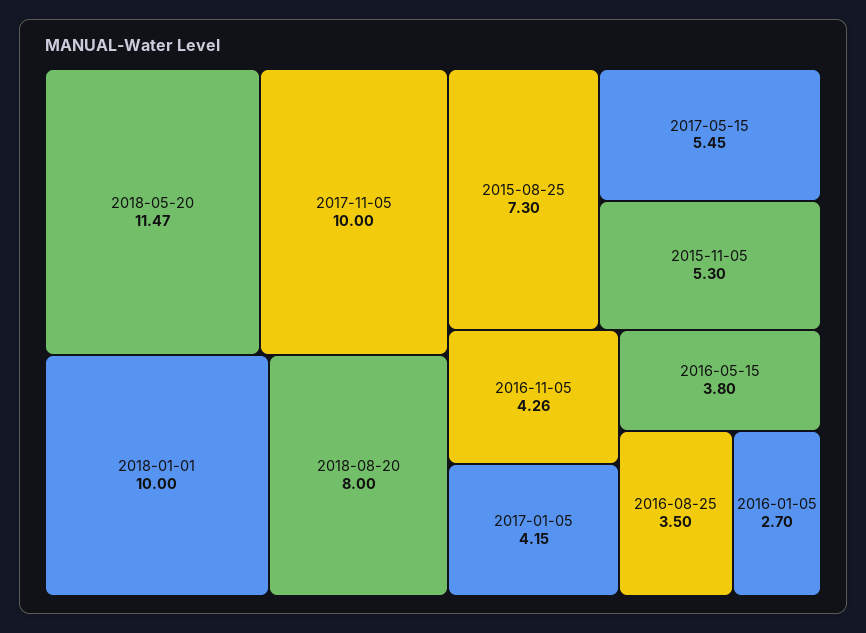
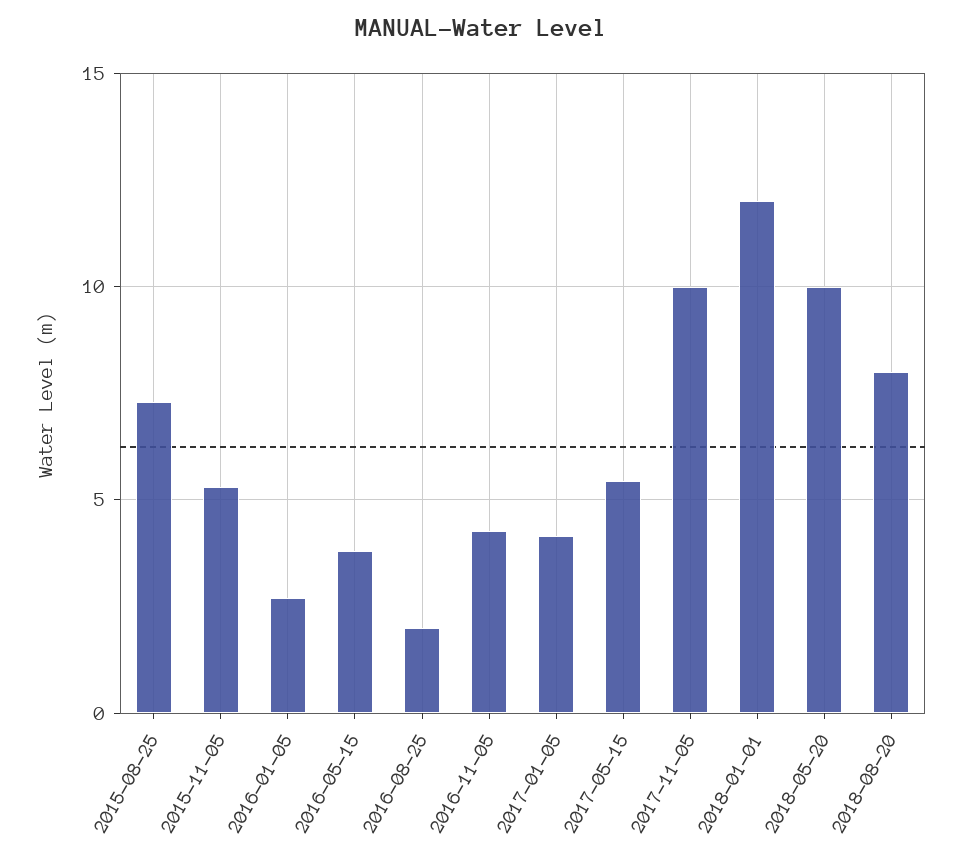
  {
-   "2018-05-20": 11.47,
+   "2018-05-20": 10,
    "2017-11-05": 10,
-   "2018-01-01": 10,
+   "2018-01-01": 12,
    "2018-08-20": 8,
    "2015-08-25": 7.3,
    "2017-05-15": 5.45,
    "2015-11-05": 5.3,
    "2016-11-05": 4.26,
    "2017-01-05": 4.15,
    "2016-05-15": 3.8,
-   "2016-08-25": 3.5,
+   "2016-08-25": 2,
    "2016-01-05": 2.7
  }

